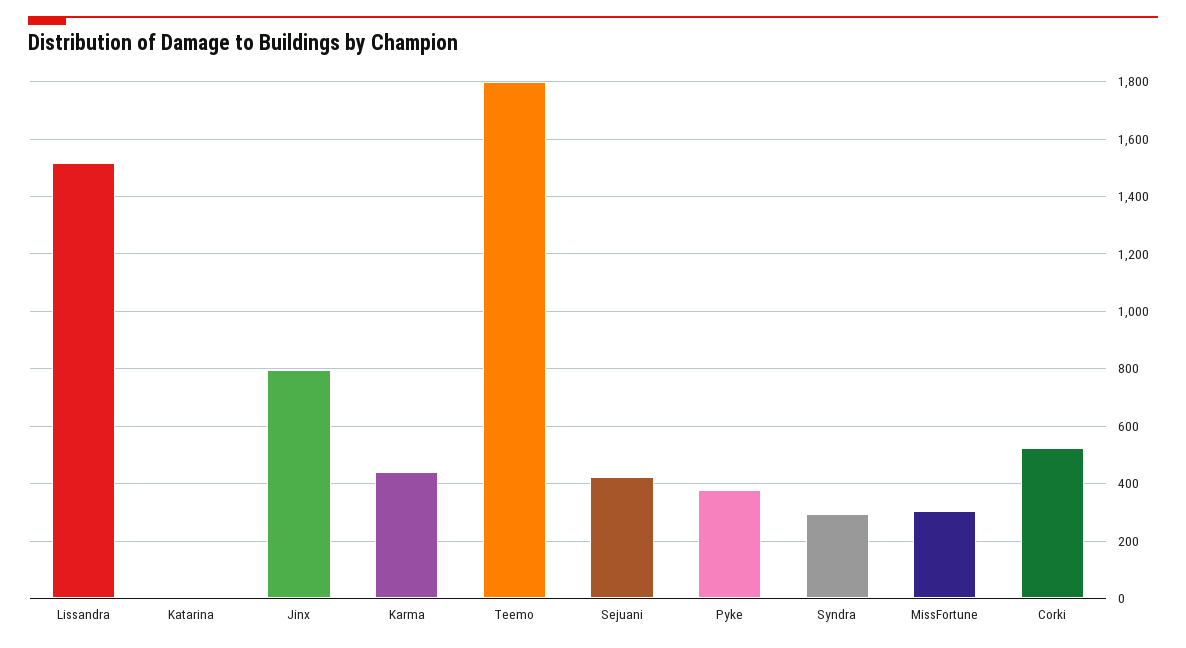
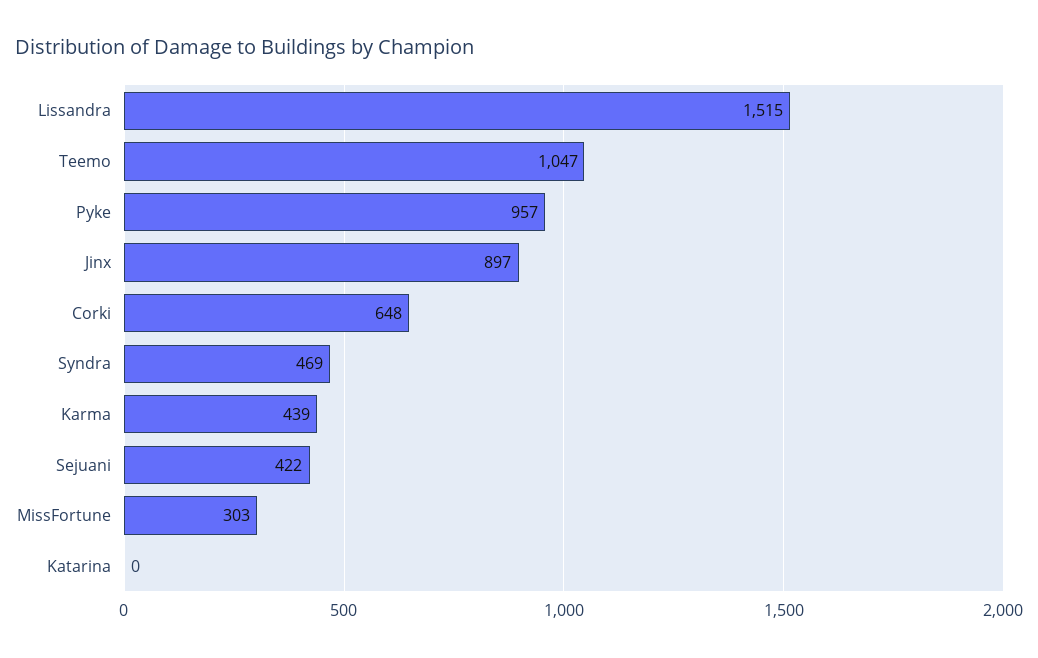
  {
    "Lissandra": 1515,
    "Katarina": 0,
-   "Jinx": 800,
+   "Jinx": 897,
    "Karma": 439,
-   "Teemo": 1800,
+   "Teemo": 1047,
    "Sejuani": 422,
-   "Pyke": 375,
+   "Pyke": 957,
-   "Syndra": 300,
+   "Syndra": 469,
    "MissFortune": 303,
-   "Corki": 525
+   "Corki": 648
  }

